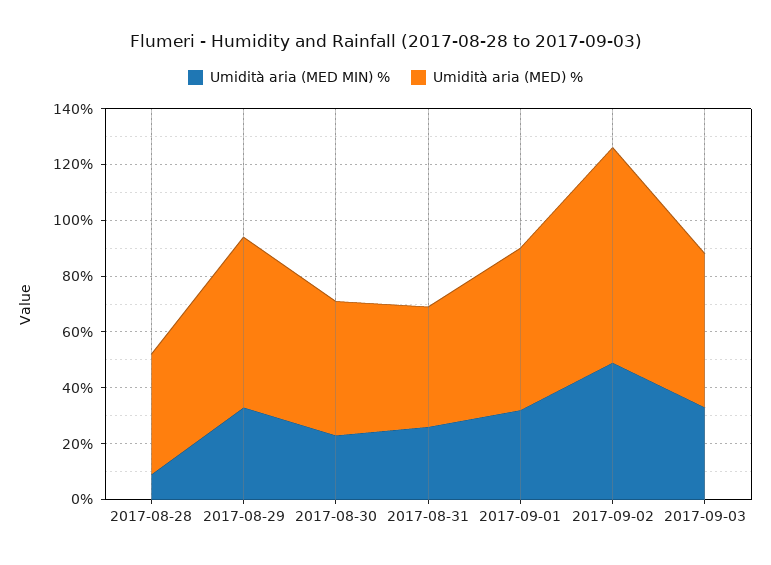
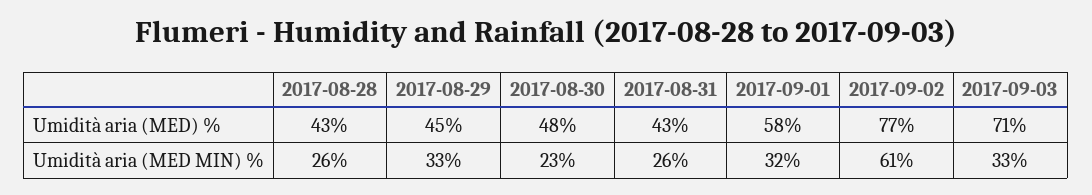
  {
    "Umidità aria (MED MIN) %": {
-     "2017-08-28": 10,
+     "2017-08-28": 26,
      "2017-08-29": 33,
      "2017-08-30": 23,
      "2017-08-31": 26,
      "2017-09-01": 32,
-     "2017-09-02": 50,
+     "2017-09-02": 61,
      "2017-09-03": 33
    },
    "Umidità aria (MED) %": {
      "2017-08-28": 43,
-     "2017-08-29": 60,
+     "2017-08-29": 45,
      "2017-08-30": 48,
      "2017-08-31": 43,
      "2017-09-01": 58,
      "2017-09-02": 77,
-     "2017-09-03": 55
+     "2017-09-03": 71
    }
  }

